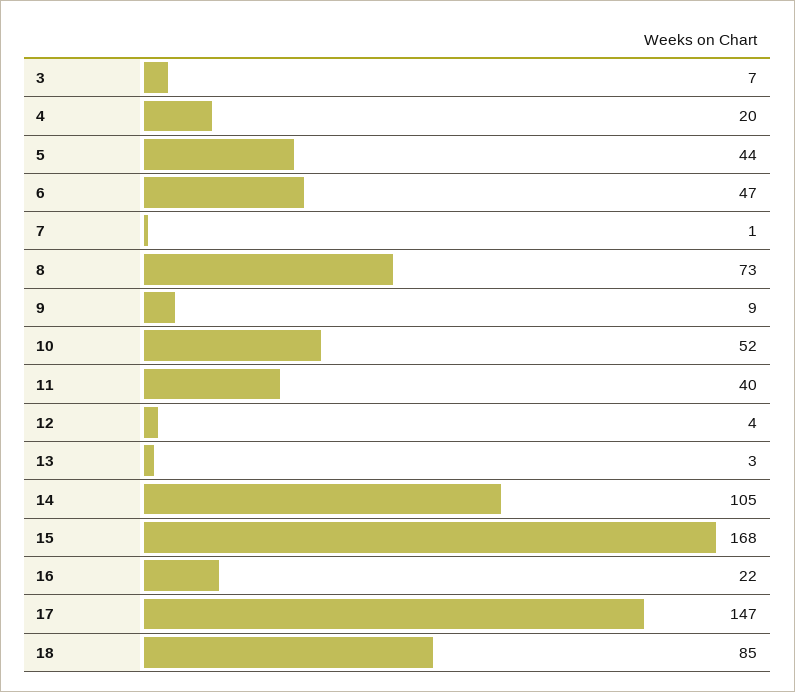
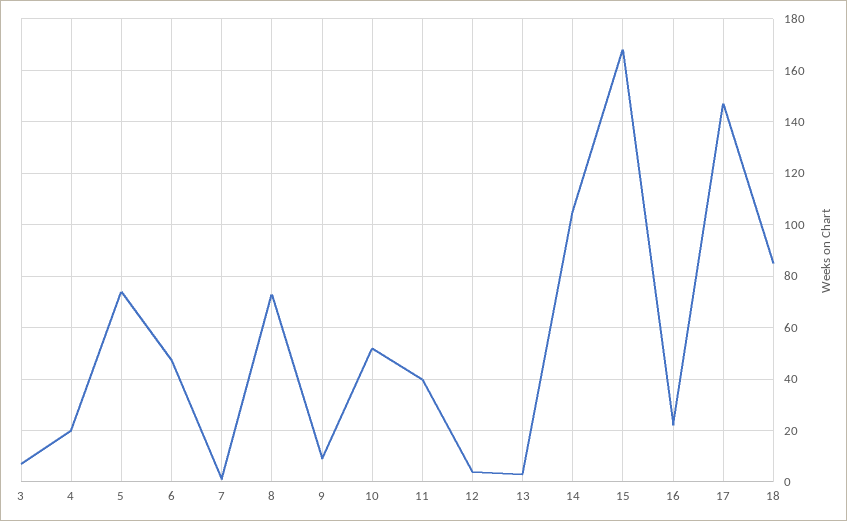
  {
    "3": 7,
    "4": 20,
-   "5": 44,
+   "5": 75,
    "6": 47,
    "7": 1,
    "8": 73,
    "9": 9,
    "10": 52,
    "11": 40,
    "12": 4,
    "13": 3,
    "14": 105,
    "15": 168,
    "16": 22,
    "17": 147,
    "18": 85
  }

